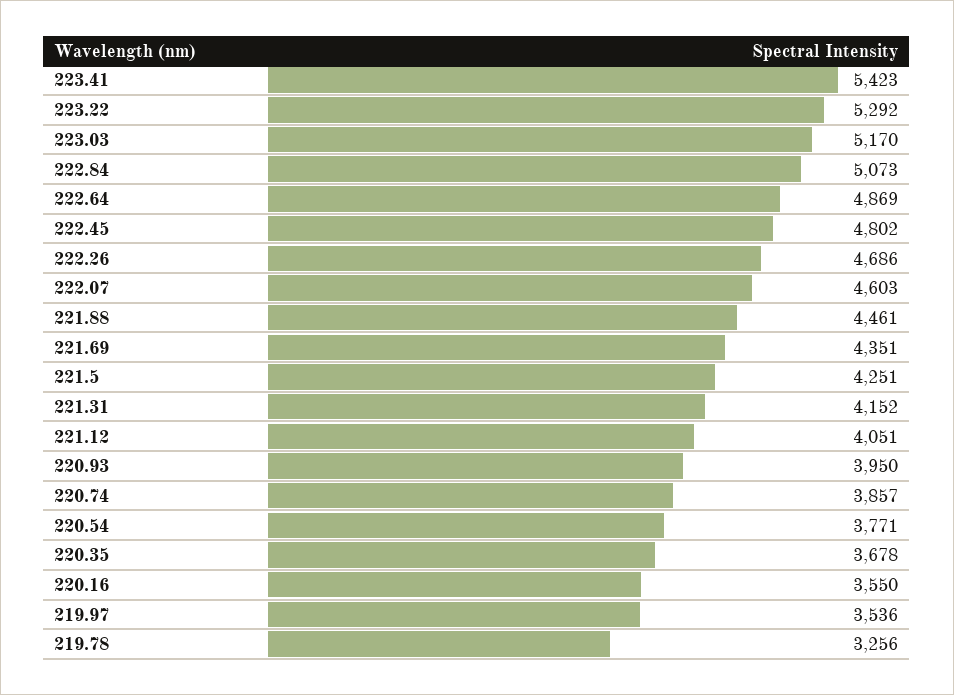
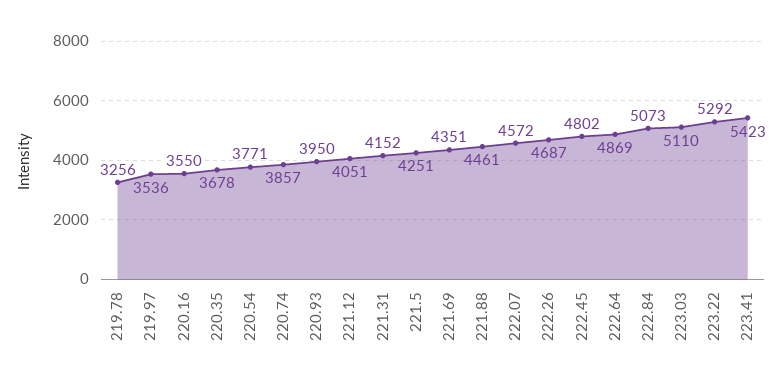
  {
    "223.41": 5423,
    "223.22": 5292,
-   "223.03": 5170,
+   "223.03": 5110,
    "222.84": 5073,
    "222.64": 4869,
    "222.45": 4802,
-   "222.26": 4686,
+   "222.26": 4687,
-   "222.07": 4603,
+   "222.07": 4572,
    "221.88": 4461,
    "221.69": 4351,
    "221.5": 4251,
    "221.31": 4152,
    "221.12": 4051,
    "220.93": 3950,
    "220.74": 3857,
    "220.54": 3771,
    "220.35": 3678,
    "220.16": 3550,
    "219.97": 3536,
    "219.78": 3256
  }

